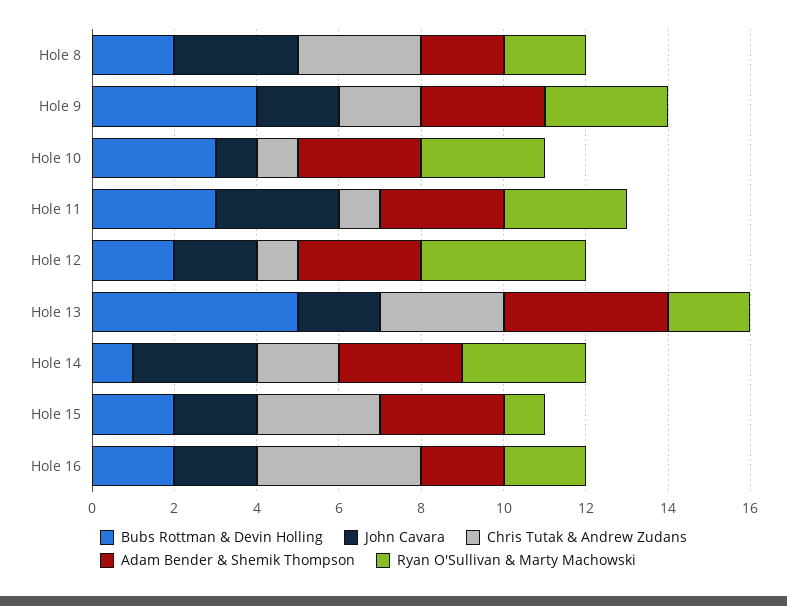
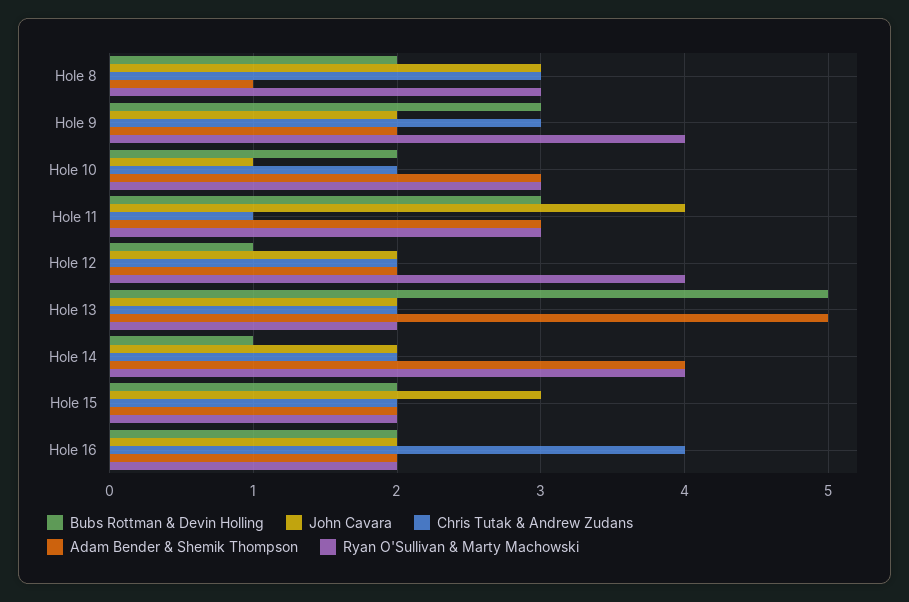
  {
    "Bubs Rottman & Devin Holling": {
      "Hole 8": 2,
-     "Hole 9": 4,
+     "Hole 9": 3,
-     "Hole 10": 3,
+     "Hole 10": 2,
      "Hole 11": 3,
-     "Hole 12": 2,
+     "Hole 12": 1,
      "Hole 13": 5,
      "Hole 14": 1,
      "Hole 15": 2,
      "Hole 16": 2
    },
    "John Cavara": {
      "Hole 8": 3,
      "Hole 9": 2,
      "Hole 10": 1,
-     "Hole 11": 3,
+     "Hole 11": 4,
      "Hole 12": 2,
      "Hole 13": 2,
-     "Hole 14": 3,
+     "Hole 14": 2,
-     "Hole 15": 2,
+     "Hole 15": 3,
      "Hole 16": 2
    },
    "Chris Tutak & Andrew Zudans": {
      "Hole 8": 3,
-     "Hole 9": 2,
+     "Hole 9": 3,
-     "Hole 10": 1,
+     "Hole 10": 2,
      "Hole 11": 1,
-     "Hole 12": 1,
+     "Hole 12": 2,
-     "Hole 13": 3,
+     "Hole 13": 2,
      "Hole 14": 2,
-     "Hole 15": 3,
+     "Hole 15": 2,
      "Hole 16": 4
    },
    "Adam Bender & Shemik Thompson": {
-     "Hole 8": 2,
+     "Hole 8": 1,
-     "Hole 9": 3,
+     "Hole 9": 2,
      "Hole 10": 3,
      "Hole 11": 3,
-     "Hole 12": 3,
+     "Hole 12": 2,
-     "Hole 13": 4,
+     "Hole 13": 5,
-     "Hole 14": 3,
+     "Hole 14": 4,
-     "Hole 15": 3,
+     "Hole 15": 2,
      "Hole 16": 2
    },
    "Ryan O'Sullivan & Marty Machowski": {
-     "Hole 8": 2,
+     "Hole 8": 3,
-     "Hole 9": 3,
+     "Hole 9": 4,
      "Hole 10": 3,
      "Hole 11": 3,
      "Hole 12": 4,
      "Hole 13": 2,
-     "Hole 14": 3,
+     "Hole 14": 4,
-     "Hole 15": 1,
+     "Hole 15": 2,
      "Hole 16": 2
    }
  }

